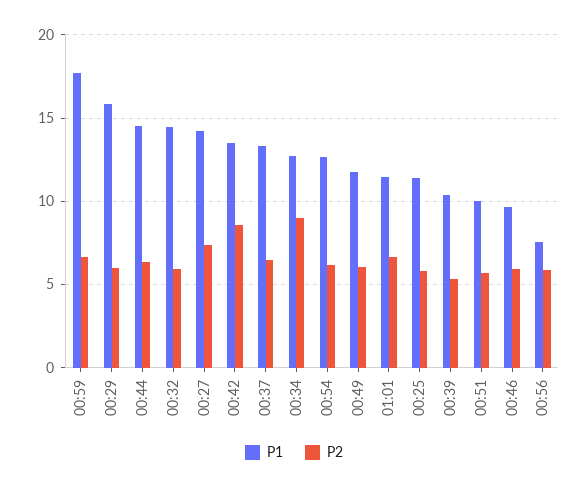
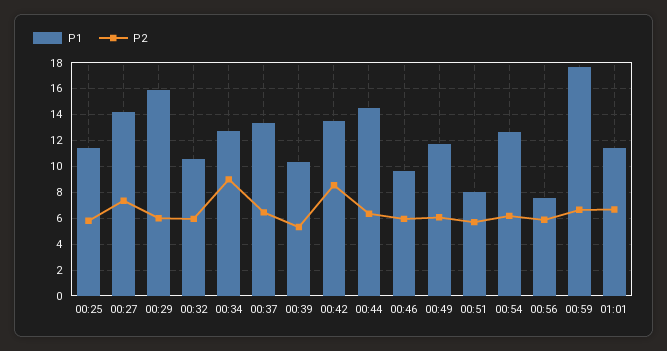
  {
    "P1": {
      "00:59": 17.5,
      "00:29": 16,
      "00:44": 14.5,
-     "00:32": 14.5,
+     "00:32": 10.5,
      "00:27": 14,
      "00:42": 13.5,
      "00:37": 13.5,
      "00:34": 12.5,
      "00:54": 12.5,
      "00:49": 12,
      "01:01": 11.5,
      "00:25": 11.5,
      "00:39": 10.5,
-     "00:51": 10,
+     "00:51": 8,
      "00:46": 9.5,
      "00:56": 7.5
    },
    "P2": {
      "00:59": 6.5,
      "00:29": 6,
      "00:44": 6.5,
      "00:32": 6,
      "00:27": 7.5,
      "00:42": 8.5,
      "00:37": 6.5,
      "00:34": 9,
      "00:54": 6,
      "00:49": 6,
      "01:01": 6.5,
      "00:25": 6,
      "00:39": 5.5,
      "00:51": 5.5,
      "00:46": 6,
      "00:56": 6
    }
  }

